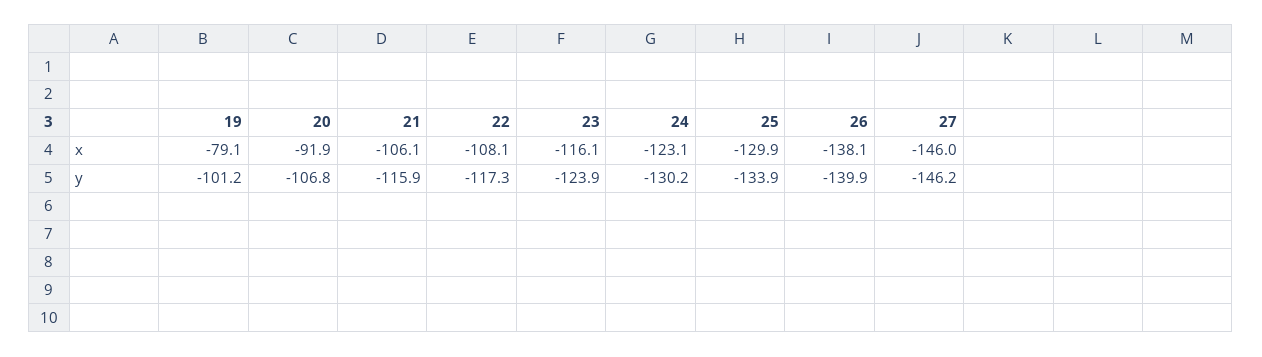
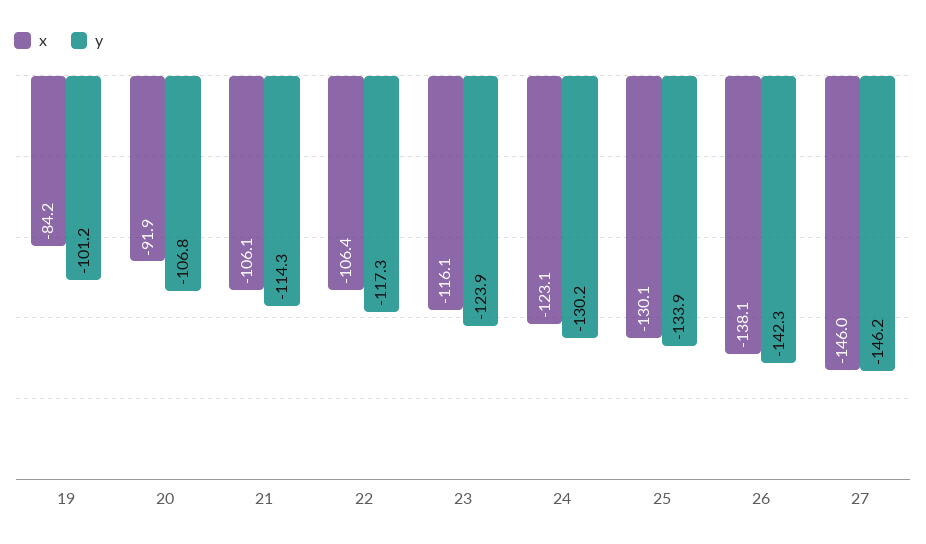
  {
    "x": {
-     "19": -79.1,
+     "19": -84.2,
      "20": -91.9,
      "21": -106.1,
-     "22": -108.1,
+     "22": -106.4,
      "23": -116.1,
      "24": -123.1,
-     "25": -129.9,
+     "25": -130.1,
      "26": -138.1,
      "27": -146
    },
    "y": {
      "19": -101.2,
      "20": -106.8,
-     "21": -115.9,
+     "21": -114.3,
      "22": -117.3,
      "23": -123.9,
      "24": -130.2,
      "25": -133.9,
-     "26": -139.9,
+     "26": -142.3,
      "27": -146.2
    }
  }

